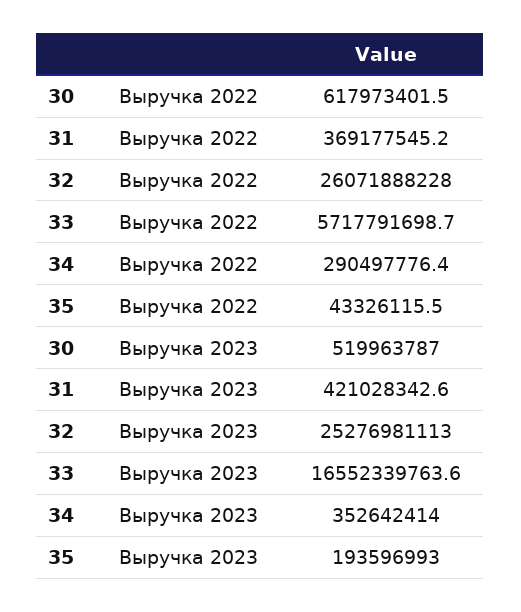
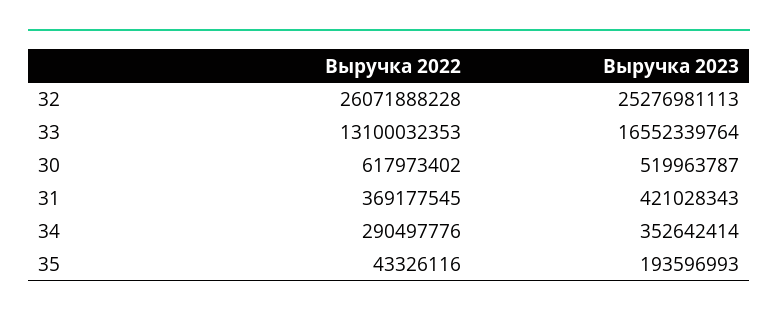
  {
    "30": {
      "Выручка 2022": 617973401.5,
      "Выручка 2023": 519963787
    },
    "31": {
      "Выручка 2022": 369177545.2,
      "Выручка 2023": 421028342.6
    },
    "32": {
      "Выручка 2022": 26071888228,
      "Выручка 2023": 25276981113
    },
    "33": {
-     "Выручка 2022": 5717791698.7,
+     "Выручка 2022": 13100032353,
      "Выручка 2023": 16552339763.6
    },
    "34": {
      "Выручка 2022": 290497776.4,
      "Выручка 2023": 352642414
    },
    "35": {
      "Выручка 2022": 43326115.5,
      "Выручка 2023": 193596993
    }
  }

